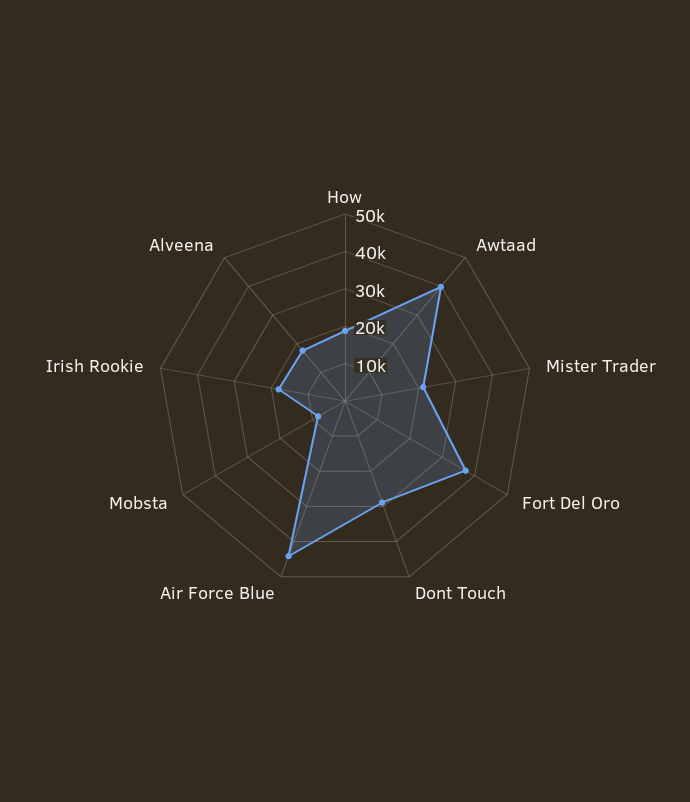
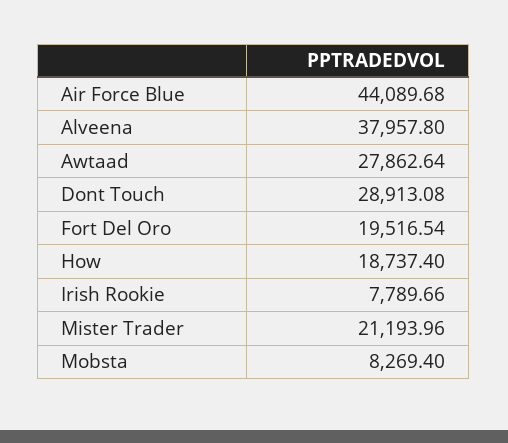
  {
    "How": 18737.4,
-   "Awtaad": 40000,
+   "Awtaad": 27862.64,
    "Mister Trader": 21193.96,
-   "Fort Del Oro": 37500,
+   "Fort Del Oro": 19516.54,
    "Dont Touch": 28913.08,
    "Air Force Blue": 44089.68,
    "Mobsta": 8269.4,
-   "Irish Rookie": 17500,
+   "Irish Rookie": 7789.66,
-   "Alveena": 17500
+   "Alveena": 37957.8
  }

